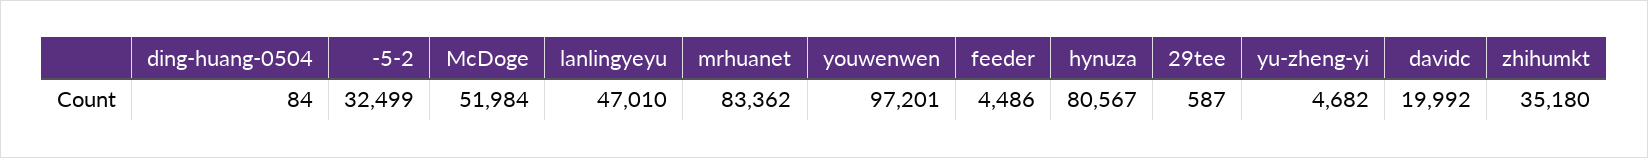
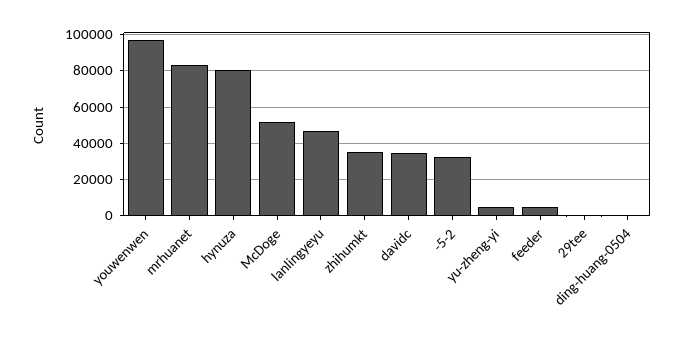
  {
    "ding-huang-0504": 84,
    "-5-2": 32499,
    "McDoge": 51984,
    "lanlingyeyu": 47010,
    "mrhuanet": 83362,
    "youwenwen": 97201,
    "feeder": 4486,
    "hynuza": 80567,
    "29tee": 587,
    "yu-zheng-yi": 4682,
-   "davidc": 19992,
+   "davidc": 35000,
    "zhihumkt": 35180
  }

